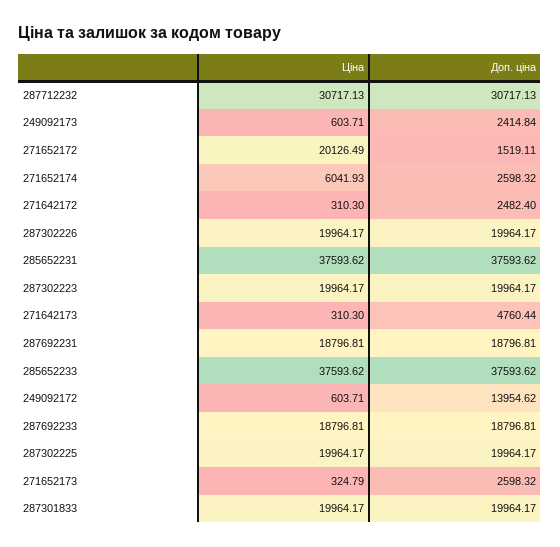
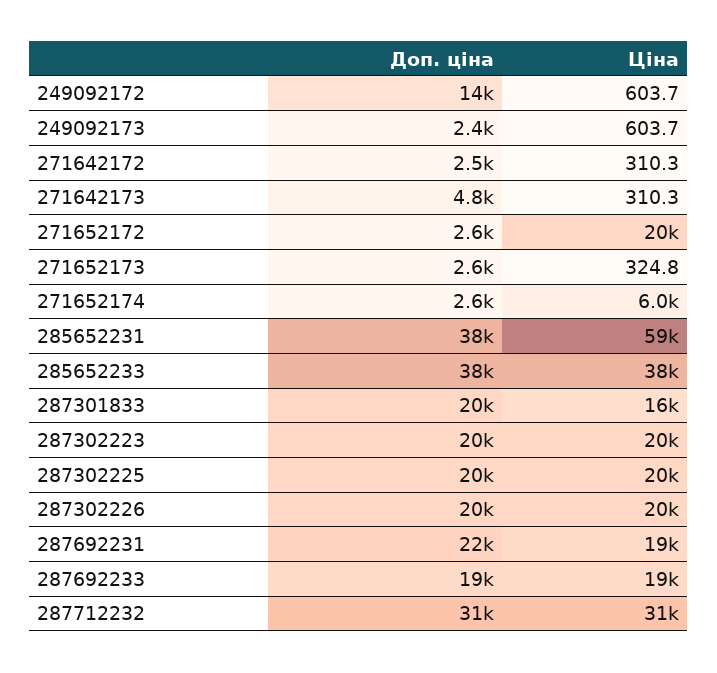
  {
    "Ціна": {
      "287712232": 30717.13,
      "249092173": 603.71,
      "271652172": 20126.49,
      "271652174": 6041.93,
      "271642172": 310.3,
      "287302226": 19964.17,
-     "285652231": 37593.62,
+     "285652231": 59000,
      "287302223": 19964.17,
      "271642173": 310.3,
      "287692231": 18796.81,
      "285652233": 37593.62,
      "249092172": 603.71,
      "287692233": 18796.81,
      "287302225": 19964.17,
      "271652173": 324.79,
-     "287301833": 19964.17
+     "287301833": 16000
    },
    "Доп. ціна": {
      "287712232": 30717.13,
      "249092173": 2414.84,
-     "271652172": 1519.11,
+     "271652172": 2600,
      "271652174": 2598.32,
      "271642172": 2482.4,
      "287302226": 19964.17,
      "285652231": 37593.62,
      "287302223": 19964.17,
      "271642173": 4760.44,
-     "287692231": 18796.81,
+     "287692231": 22000,
      "285652233": 37593.62,
      "249092172": 13954.62,
      "287692233": 18796.81,
      "287302225": 19964.17,
      "271652173": 2598.32,
      "287301833": 19964.17
    }
  }

